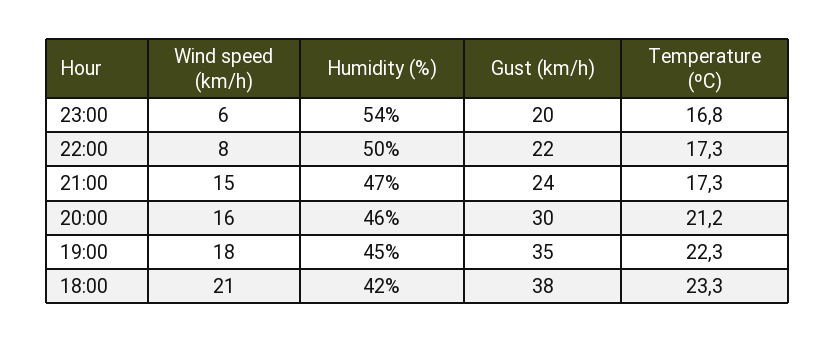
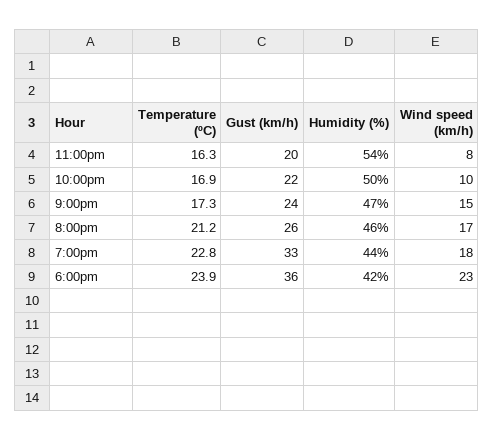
  {
    "Wind speed (km/h)": {
-     "23:00": 6,
+     "23:00": 8,
-     "22:00": 8,
+     "22:00": 10,
      "21:00": 15,
-     "20:00": 16,
+     "20:00": 17,
      "19:00": 18,
-     "18:00": 21
+     "18:00": 23
    },
    "Humidity (%)": {
      "23:00": 54,
      "22:00": 50,
      "21:00": 47,
      "20:00": 46,
-     "19:00": 45,
+     "19:00": 44,
      "18:00": 42
    },
    "Gust (km/h)": {
      "23:00": 20,
      "22:00": 22,
      "21:00": 24,
-     "20:00": 30,
+     "20:00": 26,
-     "19:00": 35,
+     "19:00": 33,
-     "18:00": 38
+     "18:00": 36
    },
    "Temperature (ºC)": {
-     "23:00": 16.8,
+     "23:00": 16.3,
-     "22:00": 17.3,
+     "22:00": 16.9,
      "21:00": 17.3,
      "20:00": 21.2,
-     "19:00": 22.3,
+     "19:00": 22.8,
-     "18:00": 23.3
+     "18:00": 23.9
    }
  }

